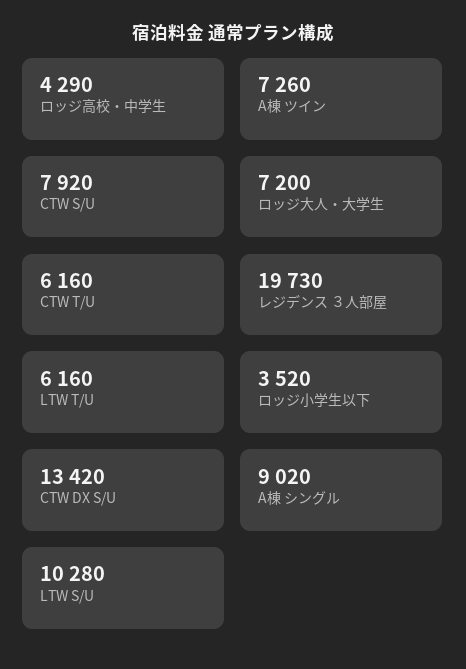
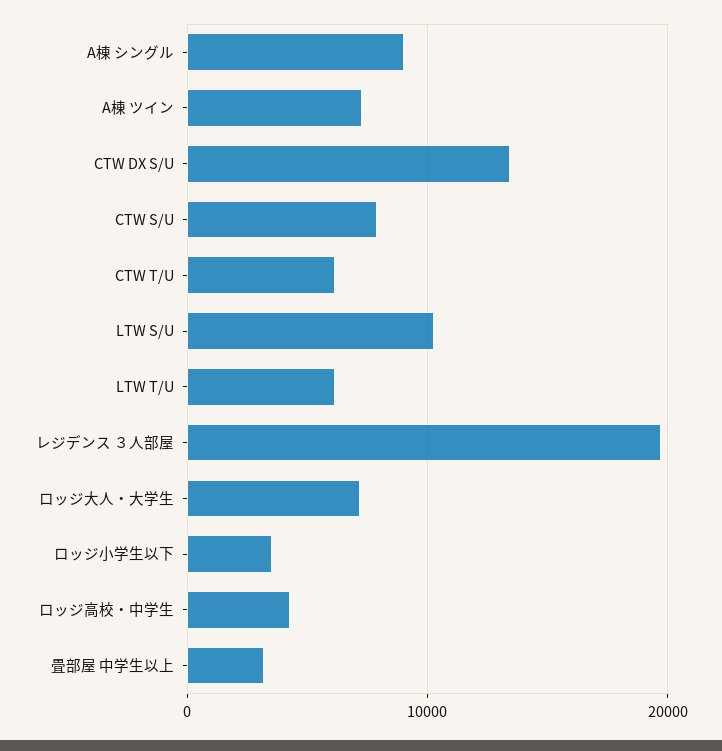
  {
    "ロッジ高校・中学生": 4290,
    "A棟 ツイン": 7260,
    "CTW S/U": 7920,
    "ロッジ大人・大学生": 7200,
    "CTW T/U": 6160,
    "レジデンス ３人部屋": 19730,
    "LTW T/U": 6160,
    "ロッジ小学生以下": 3520,
    "CTW DX S/U": 13420,
    "A棟 シングル": 9020,
-   "LTW S/U": 10280
+   "LTW S/U": 10280,
+   "畳部屋 中学生以上": 3000
  }

